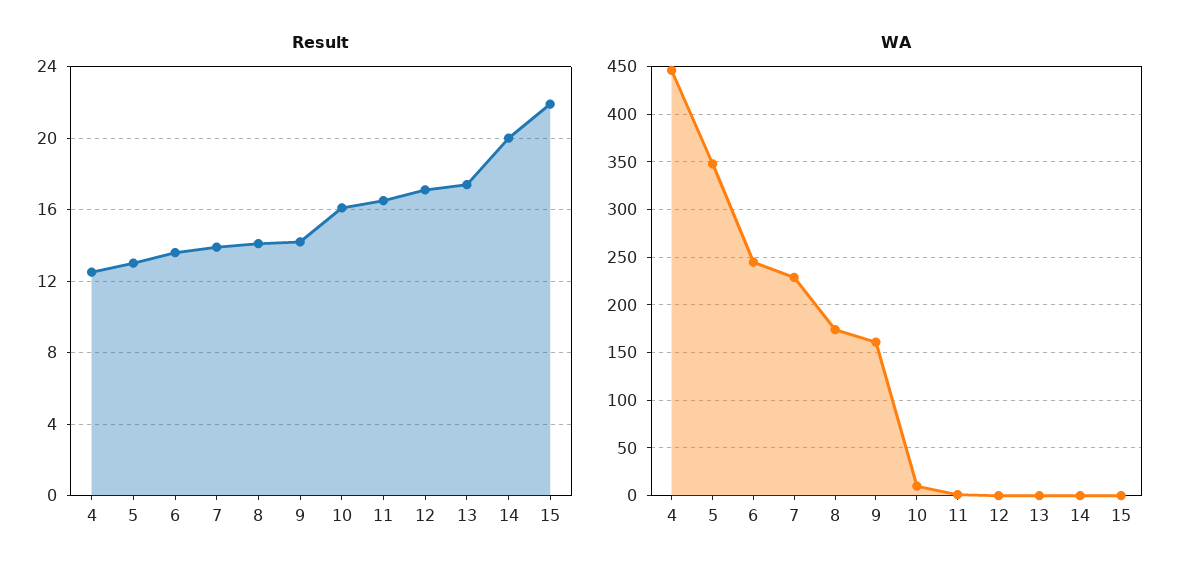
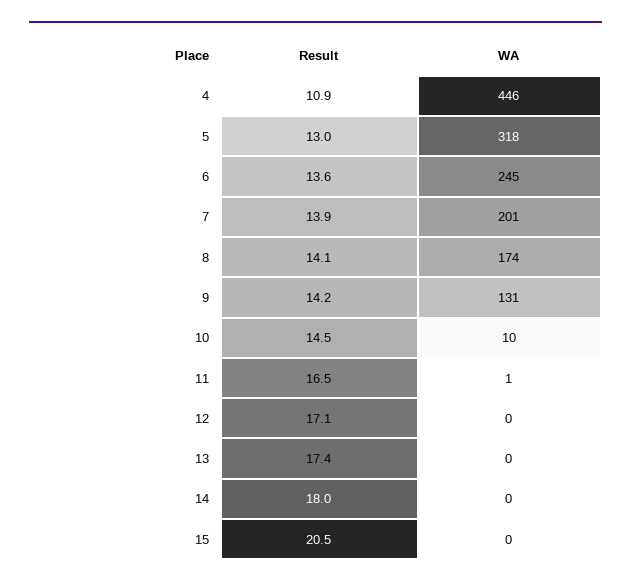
  {
    "Result": {
-     "4": 12.5,
+     "4": 10.9,
      "5": 13,
      "6": 13.6,
      "7": 13.9,
      "8": 14.1,
      "9": 14.2,
-     "10": 16,
+     "10": 14.5,
      "11": 16.5,
      "12": 17.1,
      "13": 17.4,
-     "14": 20,
+     "14": 18,
-     "15": 22
+     "15": 20.5
    },
    "WA": {
      "4": 446,
-     "5": 350,
+     "5": 318,
      "6": 245,
-     "7": 230,
+     "7": 201,
      "8": 174,
-     "9": 160,
+     "9": 131,
      "10": 10,
      "11": 1,
      "12": 0,
      "13": 0,
      "14": 0,
      "15": 0
    }
  }

